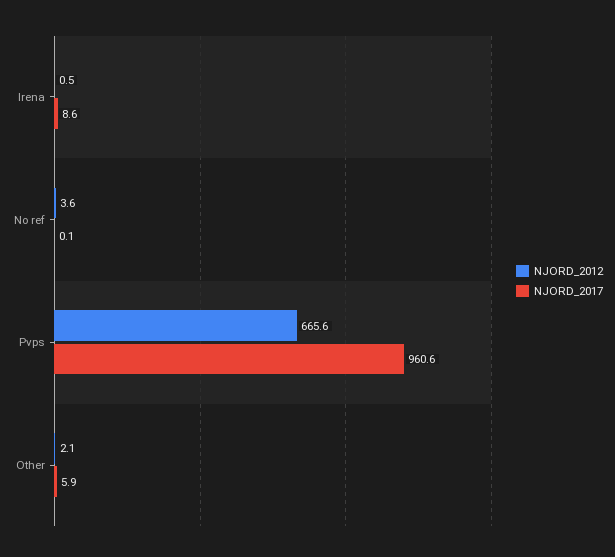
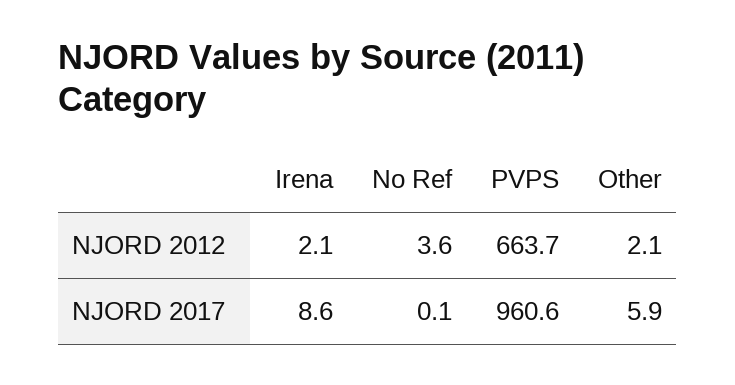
  {
    "NJORD_2012": {
-     "Irena": 0.5,
+     "Irena": 2.1,
      "No ref": 3.6,
-     "Pvps": 665.6,
+     "Pvps": 663.7,
      "Other": 2.1
    },
    "NJORD_2017": {
      "Irena": 8.6,
      "No ref": 0.1,
      "Pvps": 960.6,
      "Other": 5.9
    }
  }

